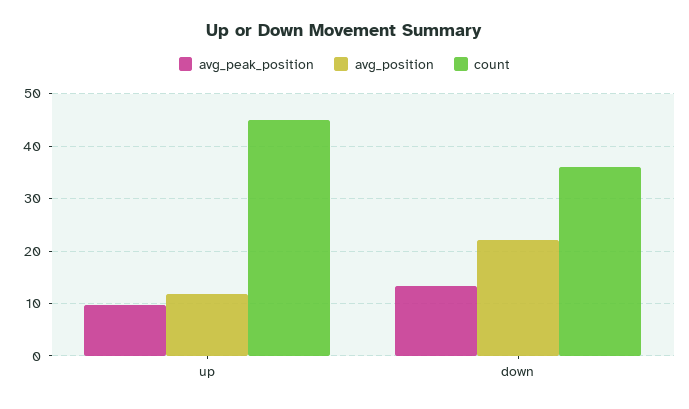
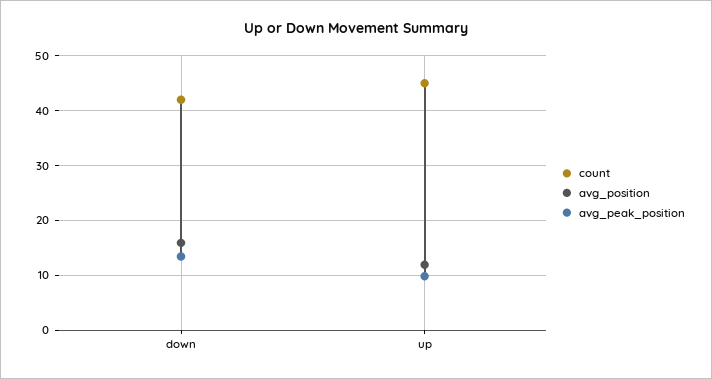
  {
    "avg_peak_position": {
      "up": 10,
      "down": 14
    },
    "avg_position": {
      "up": 12,
-     "down": 22
+     "down": 16
    },
    "count": {
      "up": 46,
-     "down": 36
+     "down": 42
    }
  }

